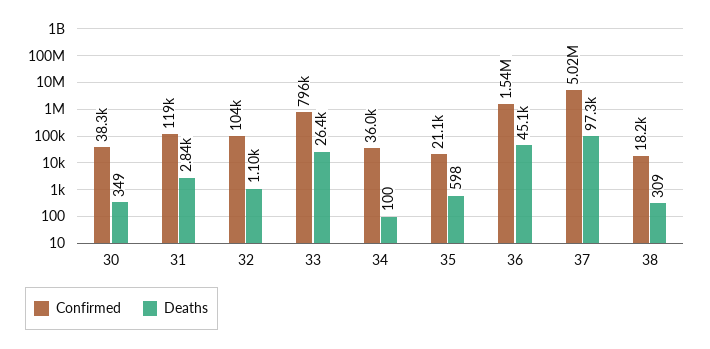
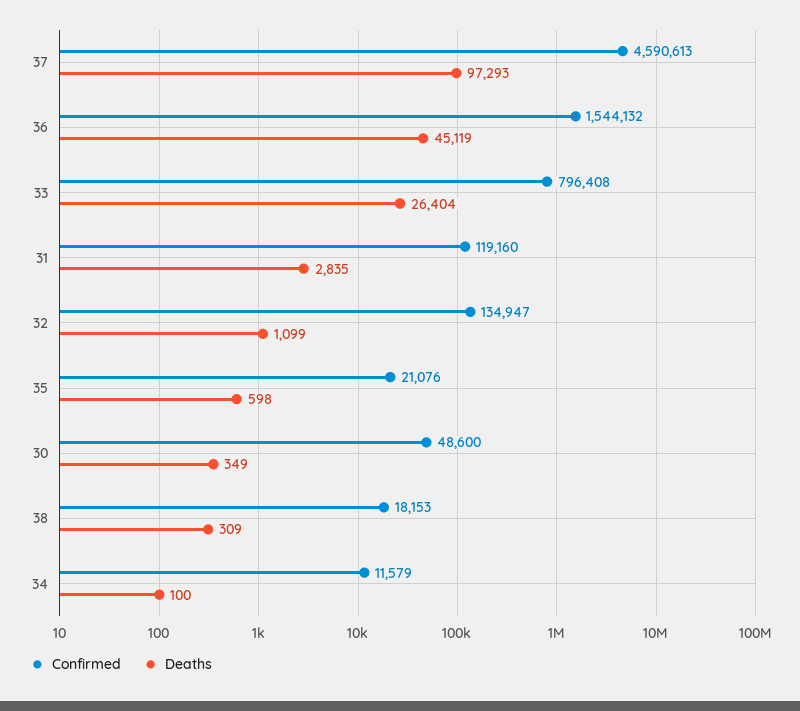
  {
    "Confirmed": {
-     "30": 38300,
+     "30": 48600,
      "31": 119160,
-     "32": 104000,
+     "32": 134947,
      "33": 796408,
-     "34": 36000,
+     "34": 11579,
      "35": 21076,
      "36": 1544132,
-     "37": 5020000,
+     "37": 4590613,
      "38": 18153
    },
    "Deaths": {
      "30": 349,
      "31": 2835,
      "32": 1099,
      "33": 26404,
      "34": 100,
      "35": 598,
      "36": 45119,
      "37": 97293,
      "38": 309
    }
  }

